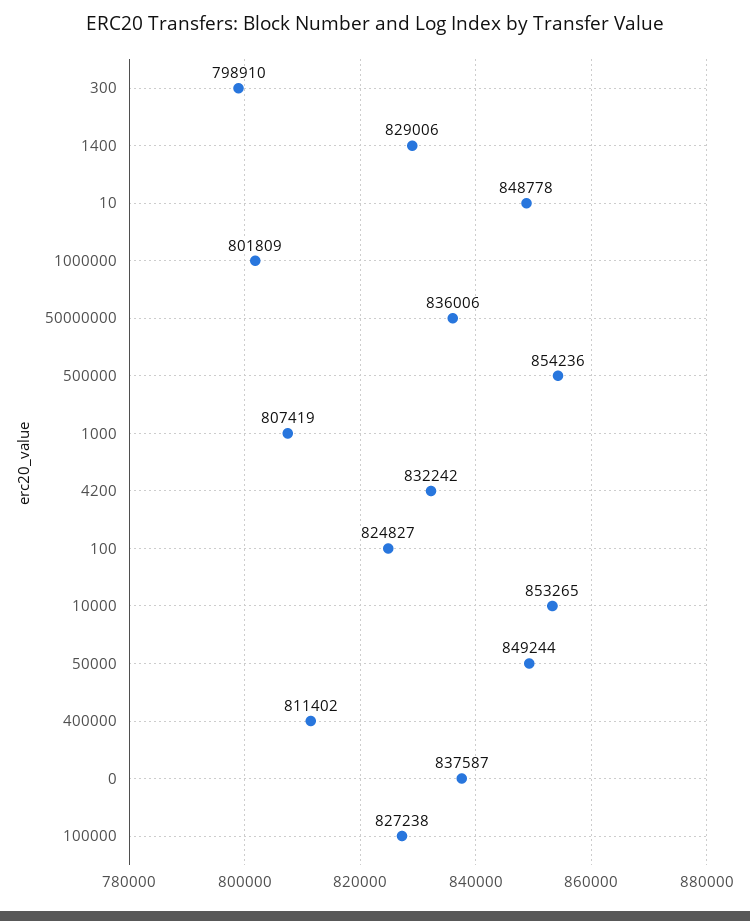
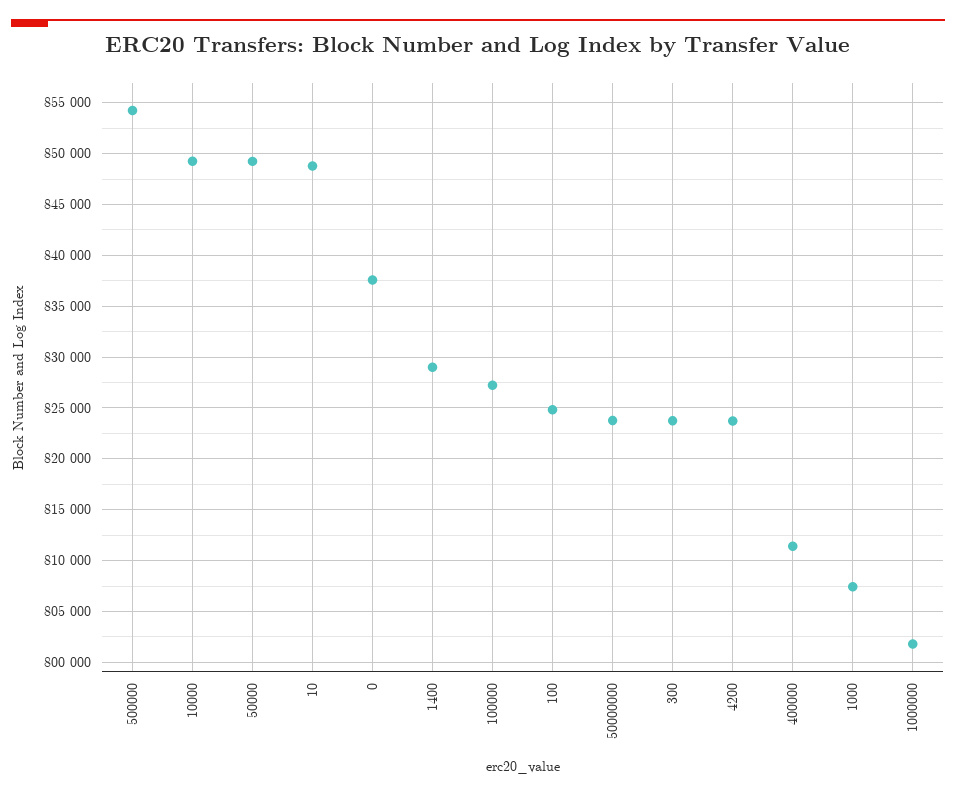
  {
-   "300": 798910,
+   "300": 824000,
    "1400": 829006,
    "10": 848778,
    "1000000": 801809,
-   "50000000": 836006,
+   "50000000": 824000,
    "500000": 854236,
    "1000": 807419,
-   "4200": 832242,
+   "4200": 824000,
    "100": 824827,
-   "10000": 853265,
+   "10000": 849000,
    "50000": 849244,
    "400000": 811402,
    "0": 837587,
    "100000": 827238
  }

